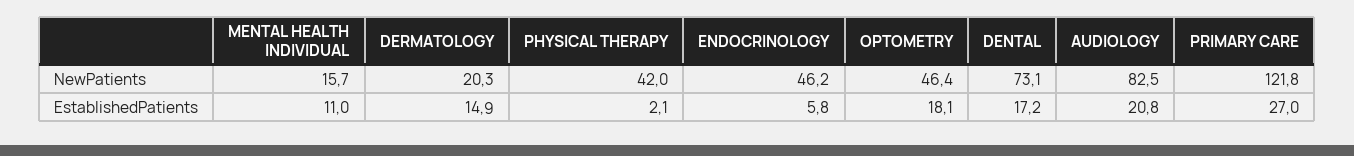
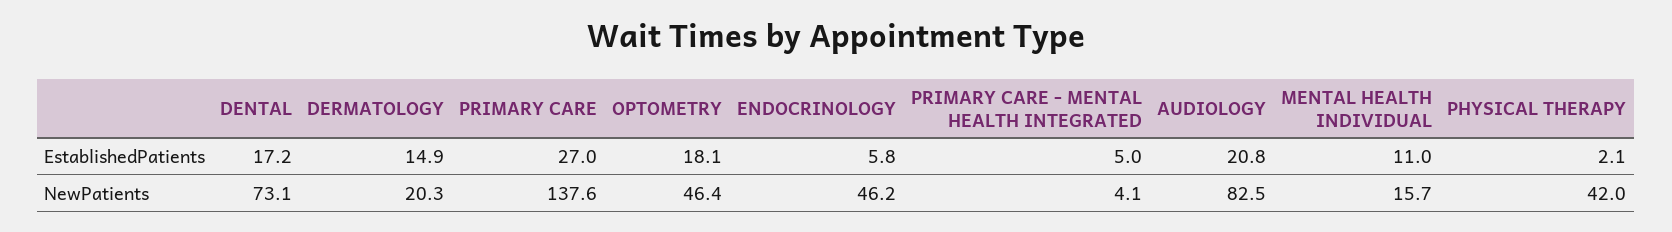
  {
    "MENTAL HEALTH INDIVIDUAL": {
      "NewPatients": 15.7,
      "EstablishedPatients": 11
    },
    "DERMATOLOGY": {
      "NewPatients": 20.3,
      "EstablishedPatients": 14.9
    },
    "PHYSICAL THERAPY": {
      "NewPatients": 42,
      "EstablishedPatients": 2.1
    },
    "ENDOCRINOLOGY": {
      "NewPatients": 46.2,
      "EstablishedPatients": 5.8
    },
    "OPTOMETRY": {
      "NewPatients": 46.4,
      "EstablishedPatients": 18.1
    },
    "DENTAL": {
      "NewPatients": 73.1,
      "EstablishedPatients": 17.2
    },
    "AUDIOLOGY": {
      "NewPatients": 82.5,
      "EstablishedPatients": 20.8
    },
    "PRIMARY CARE": {
-     "NewPatients": 121.8,
+     "NewPatients": 137.6,
      "EstablishedPatients": 27
-   }
+   },
+   "PRIMARY CARE - MENTAL HEALTH INTEGRATED": {
+     "EstablishedPatients": 5,
+     "NewPatients": 4.1
+   }
  }

